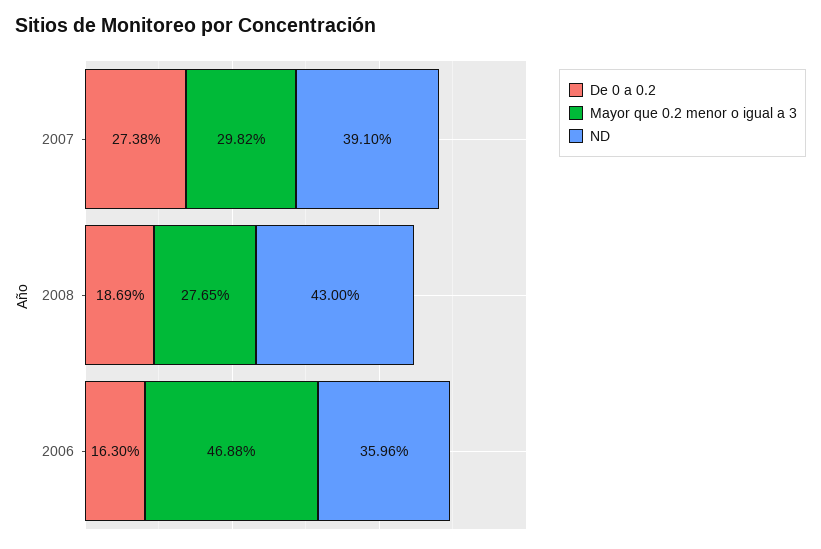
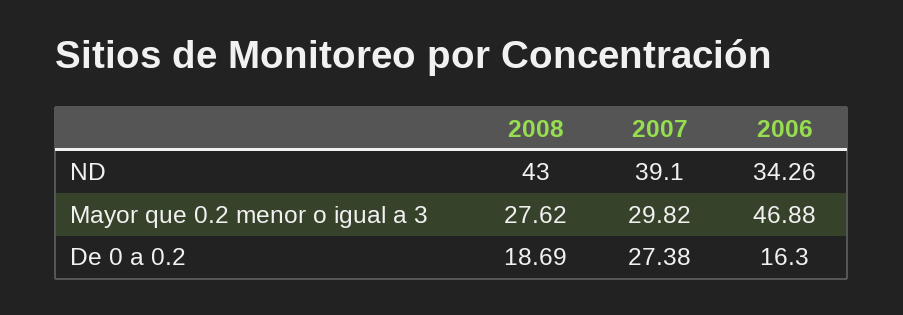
  {
    "De 0 a 0.2": {
      "2007": 27.38,
      "2008": 18.69,
      "2006": 16.3
    },
    "Mayor que 0.2 menor o igual a 3": {
      "2007": 29.82,
-     "2008": 27.65,
+     "2008": 27.62,
      "2006": 46.88
    },
    "ND": {
      "2007": 39.1,
      "2008": 43,
-     "2006": 35.96
+     "2006": 34.26
    }
  }

